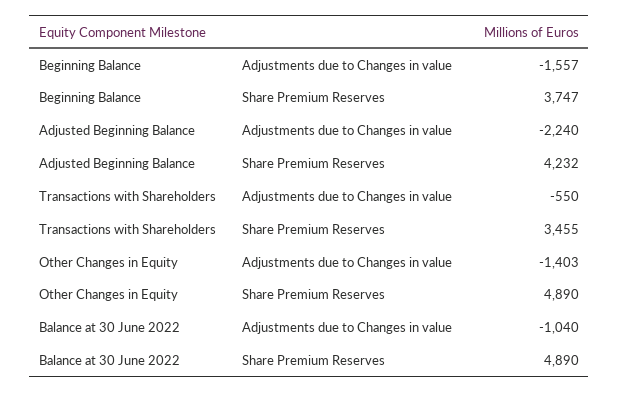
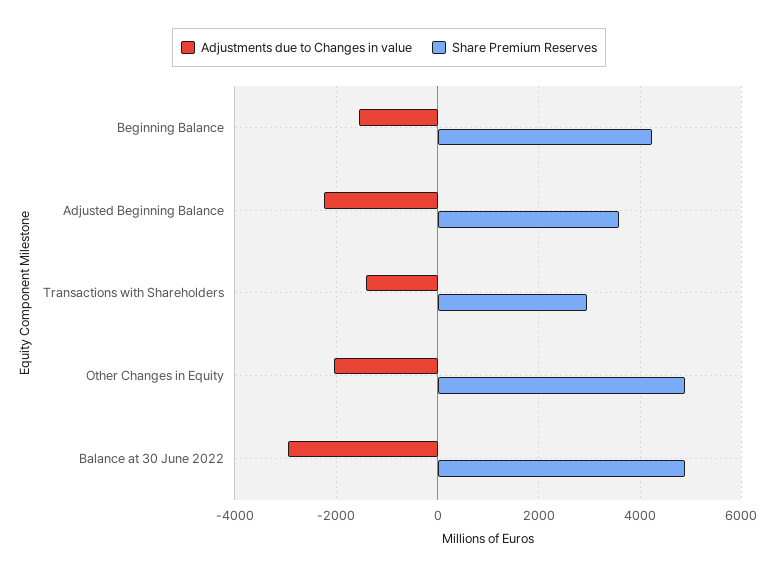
  {
    "Adjustments due to Changes in value": {
      "Beginning Balance": -1557,
      "Adjusted Beginning Balance": -2240,
-     "Transactions with Shareholders": -550,
+     "Transactions with Shareholders": -1400,
-     "Other Changes in Equity": -1403,
+     "Other Changes in Equity": -2000,
-     "Balance at 30 June 2022": -1040
+     "Balance at 30 June 2022": -3000
    },
    "Share Premium Reserves": {
-     "Beginning Balance": 3747,
+     "Beginning Balance": 4200,
-     "Adjusted Beginning Balance": 4232,
+     "Adjusted Beginning Balance": 3600,
-     "Transactions with Shareholders": 3455,
+     "Transactions with Shareholders": 3000,
      "Other Changes in Equity": 4890,
      "Balance at 30 June 2022": 4890
    }
  }

